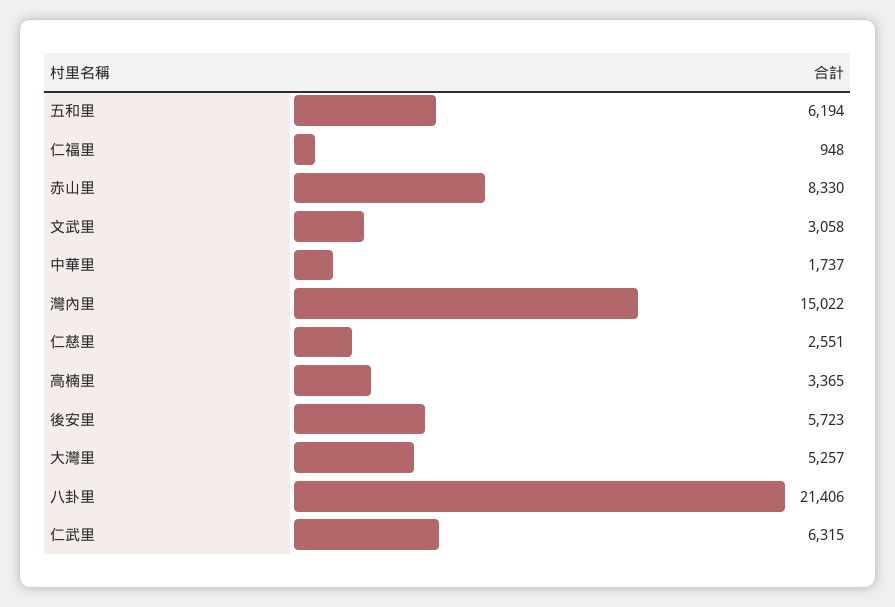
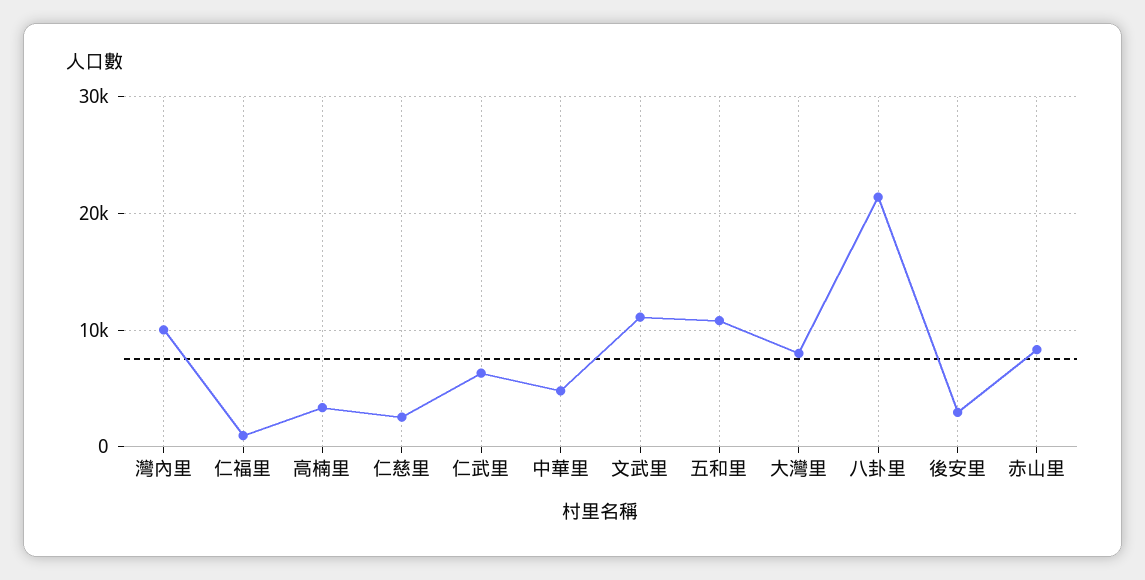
  {
-   "五和里": 6194,
+   "五和里": 11000,
    "仁福里": 948,
    "赤山里": 8330,
-   "文武里": 3058,
+   "文武里": 11000,
-   "中華里": 1737,
+   "中華里": 5000,
-   "灣內里": 15022,
+   "灣內里": 10000,
    "仁慈里": 2551,
    "高楠里": 3365,
-   "後安里": 5723,
+   "後安里": 3000,
-   "大灣里": 5257,
+   "大灣里": 8000,
    "八卦里": 21406,
    "仁武里": 6315
  }

